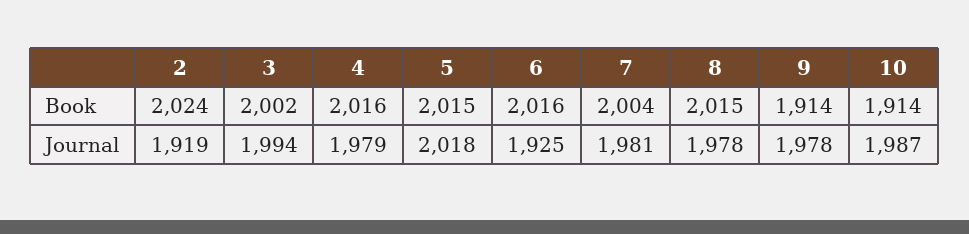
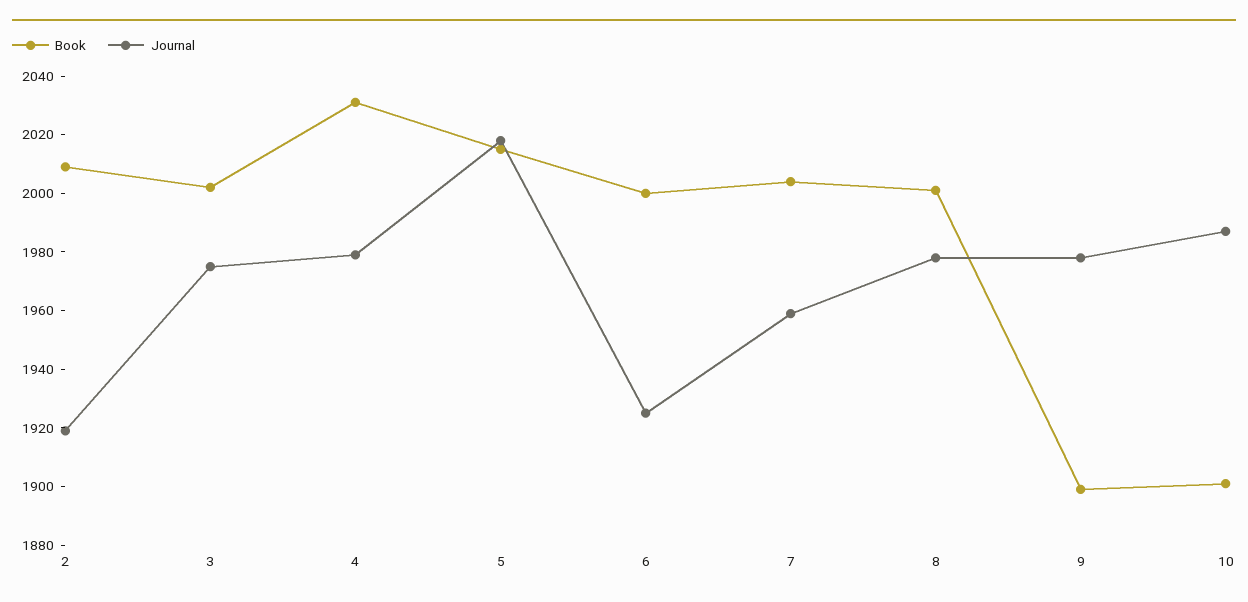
  {
    "Book": {
-     "2": 2024,
+     "2": 2010,
      "3": 2002,
-     "4": 2016,
+     "4": 2030,
      "5": 2015,
-     "6": 2016,
+     "6": 2000,
      "7": 2004,
-     "8": 2015,
+     "8": 2000,
-     "9": 1914,
+     "9": 1900,
-     "10": 1914
+     "10": 1900
    },
    "Journal": {
      "2": 1919,
-     "3": 1994,
+     "3": 1975,
      "4": 1979,
      "5": 2018,
      "6": 1925,
-     "7": 1981,
+     "7": 1960,
      "8": 1978,
      "9": 1978,
      "10": 1987
    }
  }

